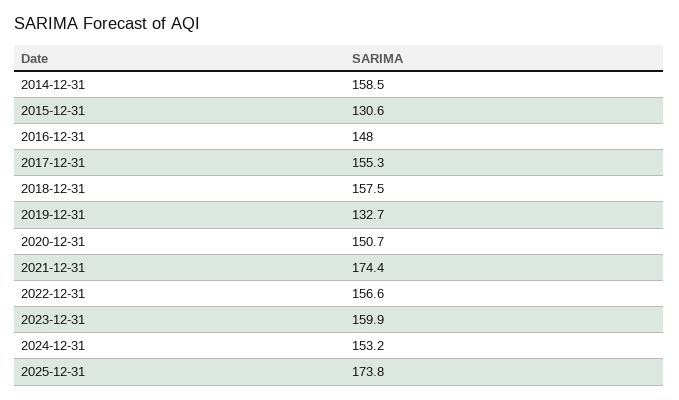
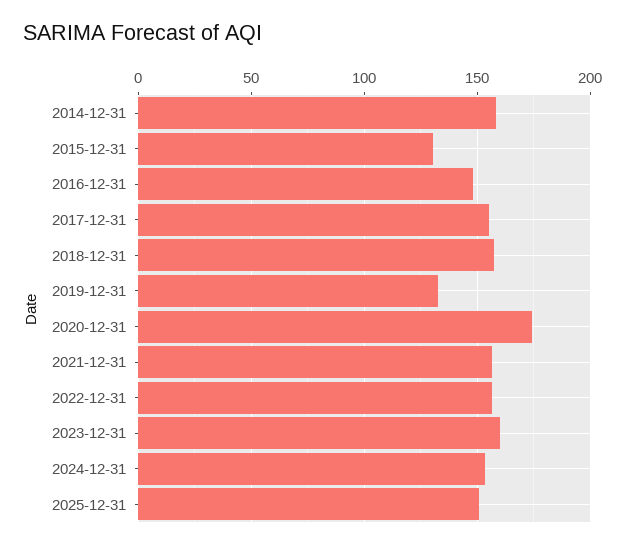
  {
    "2014-12-31": 158.5,
    "2015-12-31": 130.6,
    "2016-12-31": 148,
    "2017-12-31": 155.3,
    "2018-12-31": 157.5,
    "2019-12-31": 132.7,
-   "2020-12-31": 150.7,
+   "2020-12-31": 175,
-   "2021-12-31": 174.4,
+   "2021-12-31": 155,
    "2022-12-31": 156.6,
    "2023-12-31": 159.9,
    "2024-12-31": 153.2,
-   "2025-12-31": 173.8
+   "2025-12-31": 150
  }

